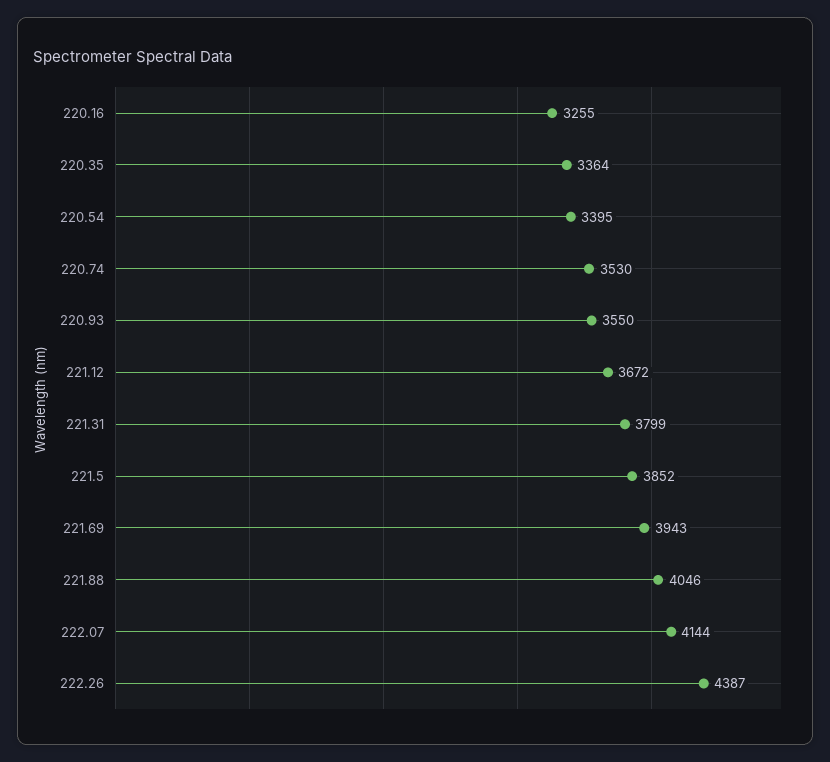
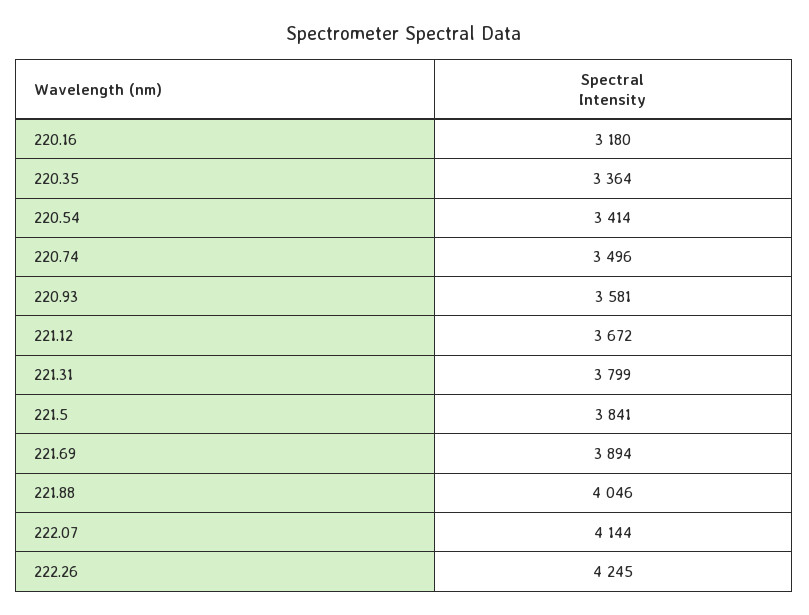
  {
-   "220.16": 3255,
+   "220.16": 3180,
    "220.35": 3364,
-   "220.54": 3395,
+   "220.54": 3414,
-   "220.74": 3530,
+   "220.74": 3496,
-   "220.93": 3550,
+   "220.93": 3581,
    "221.12": 3672,
    "221.31": 3799,
-   "221.5": 3852,
+   "221.5": 3841,
-   "221.69": 3943,
+   "221.69": 3894,
    "221.88": 4046,
    "222.07": 4144,
-   "222.26": 4387
+   "222.26": 4245
  }

